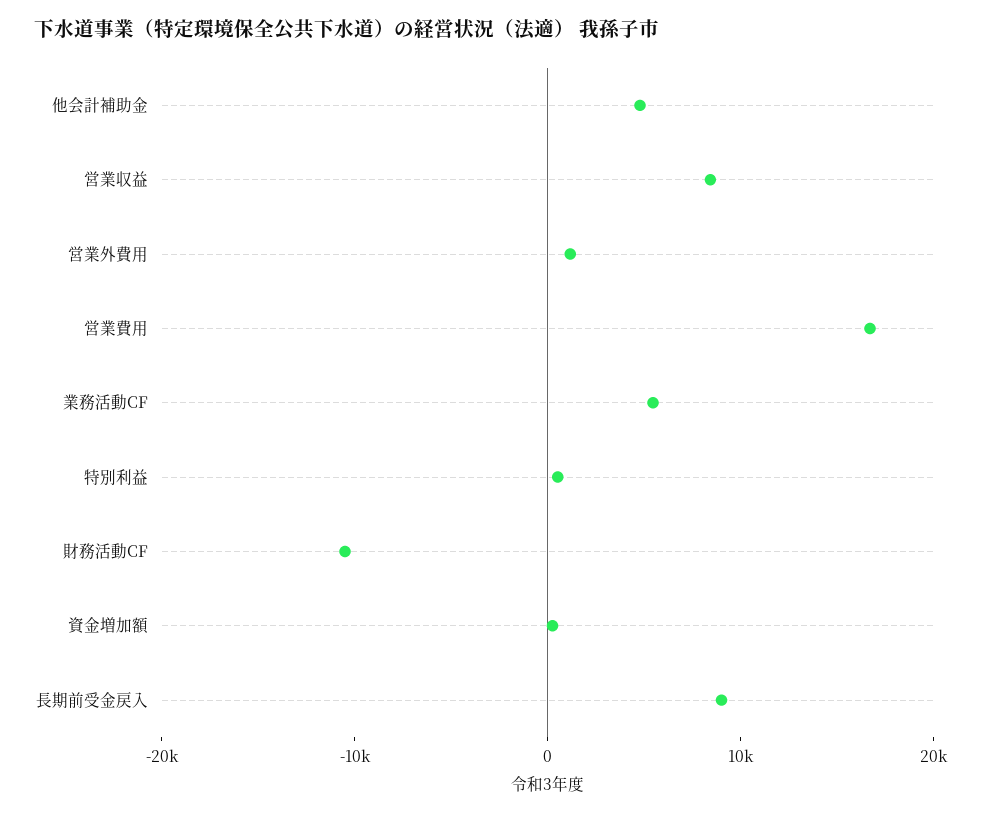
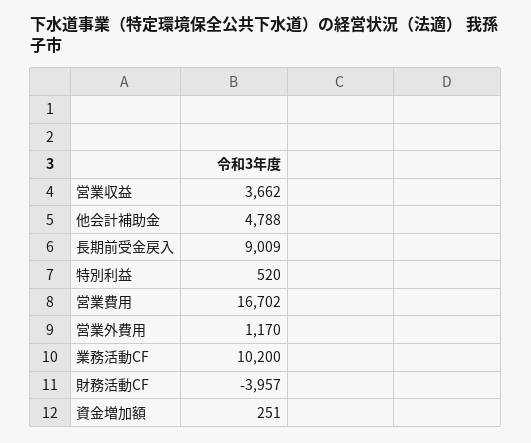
  {
    "他会計補助金": 4788,
-   "営業収益": 8000,
+   "営業収益": 3662,
    "営業外費用": 1170,
    "営業費用": 16702,
-   "業務活動CF": 6000,
+   "業務活動CF": 10200,
    "特別利益": 520,
-   "財務活動CF": -10000,
+   "財務活動CF": -3957,
    "資金増加額": 251,
    "長期前受金戻入": 9009
  }

